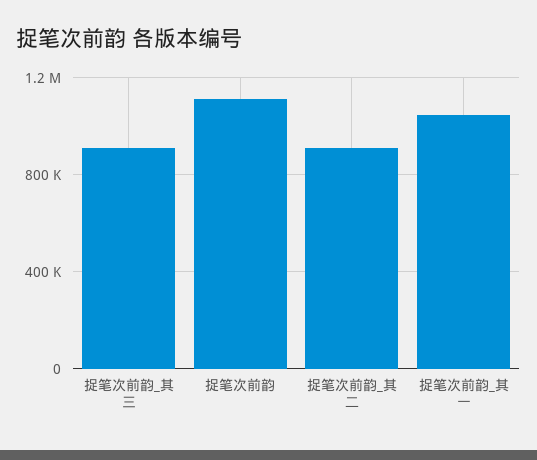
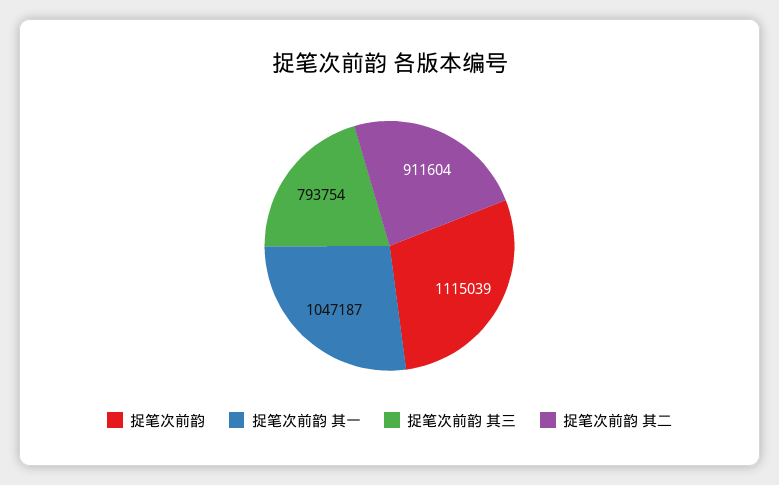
  {
-   "捉笔次前韵_其三": 900000,
+   "捉笔次前韵_其三": 793754,
    "捉笔次前韵": 1115039,
    "捉笔次前韵_其二": 911604,
    "捉笔次前韵_其一": 1047187
  }

